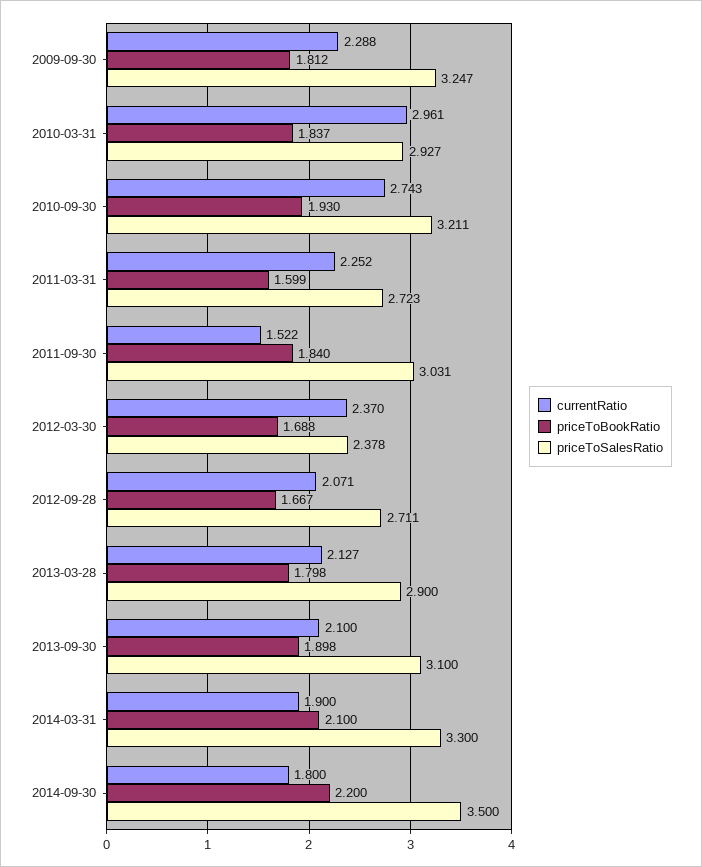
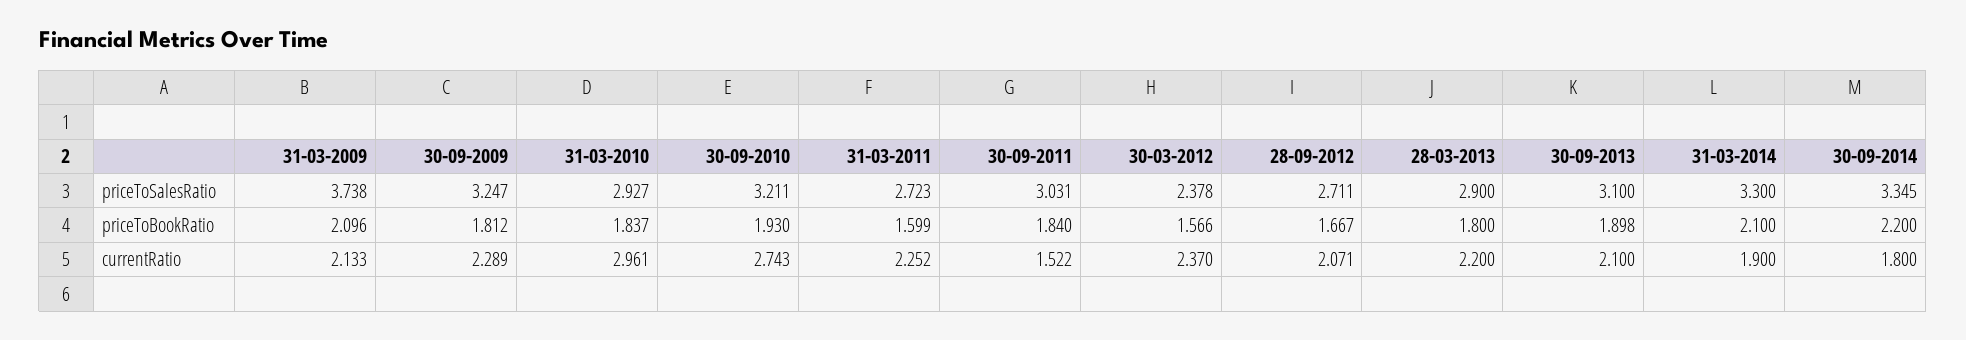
  {
    "currentRatio": {
-     "2009-09-30": 2.288,
+     "2009-09-30": 2.289,
      "2010-03-31": 2.961,
      "2010-09-30": 2.743,
      "2011-03-31": 2.252,
      "2011-09-30": 1.522,
      "2012-03-30": 2.37,
      "2012-09-28": 2.071,
-     "2013-03-28": 2.127,
+     "2013-03-28": 2.2,
      "2013-09-30": 2.1,
      "2014-03-31": 1.9,
-     "2014-09-30": 1.8
+     "2014-09-30": 1.8,
+     "31-03-2009": 2.133
    },
    "priceToBookRatio": {
      "2009-09-30": 1.812,
      "2010-03-31": 1.837,
      "2010-09-30": 1.93,
      "2011-03-31": 1.599,
      "2011-09-30": 1.84,
-     "2012-03-30": 1.688,
+     "2012-03-30": 1.566,
      "2012-09-28": 1.667,
-     "2013-03-28": 1.798,
+     "2013-03-28": 1.8,
      "2013-09-30": 1.898,
      "2014-03-31": 2.1,
-     "2014-09-30": 2.2
+     "2014-09-30": 2.2,
+     "31-03-2009": 2.096
    },
    "priceToSalesRatio": {
      "2009-09-30": 3.247,
      "2010-03-31": 2.927,
      "2010-09-30": 3.211,
      "2011-03-31": 2.723,
      "2011-09-30": 3.031,
      "2012-03-30": 2.378,
      "2012-09-28": 2.711,
      "2013-03-28": 2.9,
      "2013-09-30": 3.1,
      "2014-03-31": 3.3,
-     "2014-09-30": 3.5
+     "2014-09-30": 3.345,
+     "31-03-2009": 3.738
    }
  }

